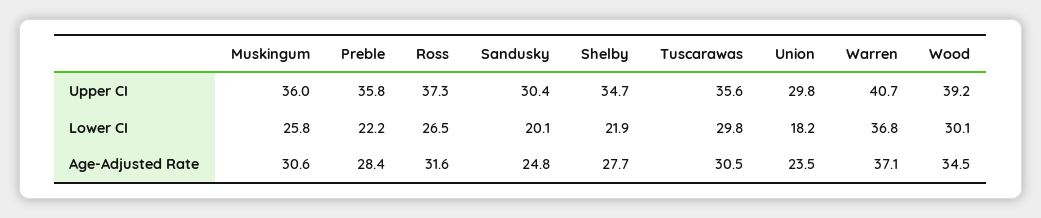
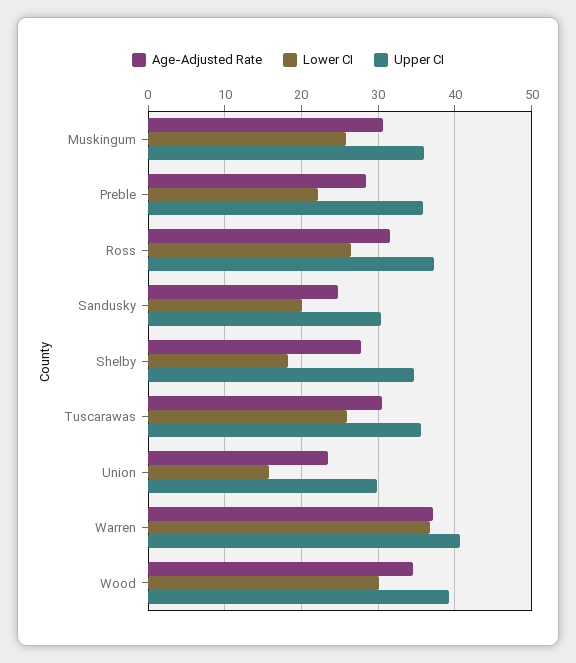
  {
    "Upper CI": {
      "Muskingum": 36,
      "Preble": 35.8,
      "Ross": 37.3,
      "Sandusky": 30.4,
      "Shelby": 34.7,
      "Tuscarawas": 35.6,
      "Union": 29.8,
      "Warren": 40.7,
      "Wood": 39.2
    },
    "Lower CI": {
      "Muskingum": 25.8,
      "Preble": 22.2,
      "Ross": 26.5,
      "Sandusky": 20.1,
-     "Shelby": 21.9,
+     "Shelby": 18,
-     "Tuscarawas": 29.8,
+     "Tuscarawas": 26,
-     "Union": 18.2,
+     "Union": 16,
      "Warren": 36.8,
      "Wood": 30.1
    },
    "Age-Adjusted Rate": {
      "Muskingum": 30.6,
      "Preble": 28.4,
      "Ross": 31.6,
      "Sandusky": 24.8,
      "Shelby": 27.7,
      "Tuscarawas": 30.5,
      "Union": 23.5,
      "Warren": 37.1,
      "Wood": 34.5
    }
  }

